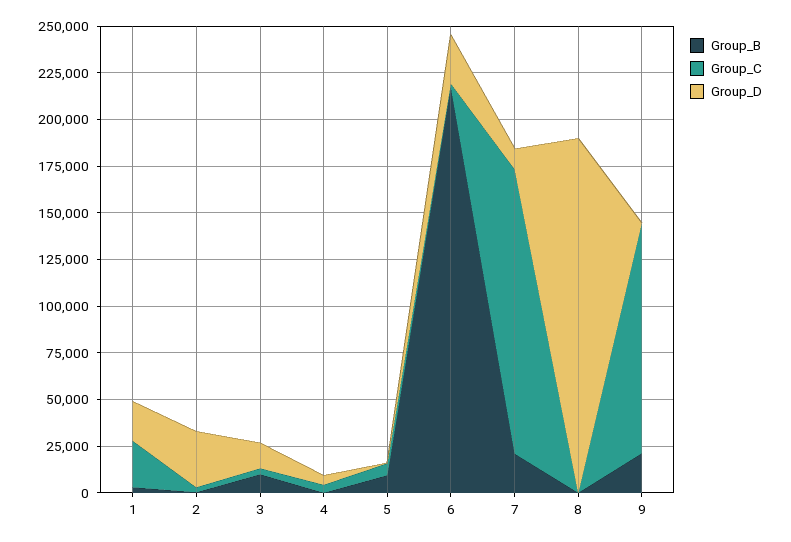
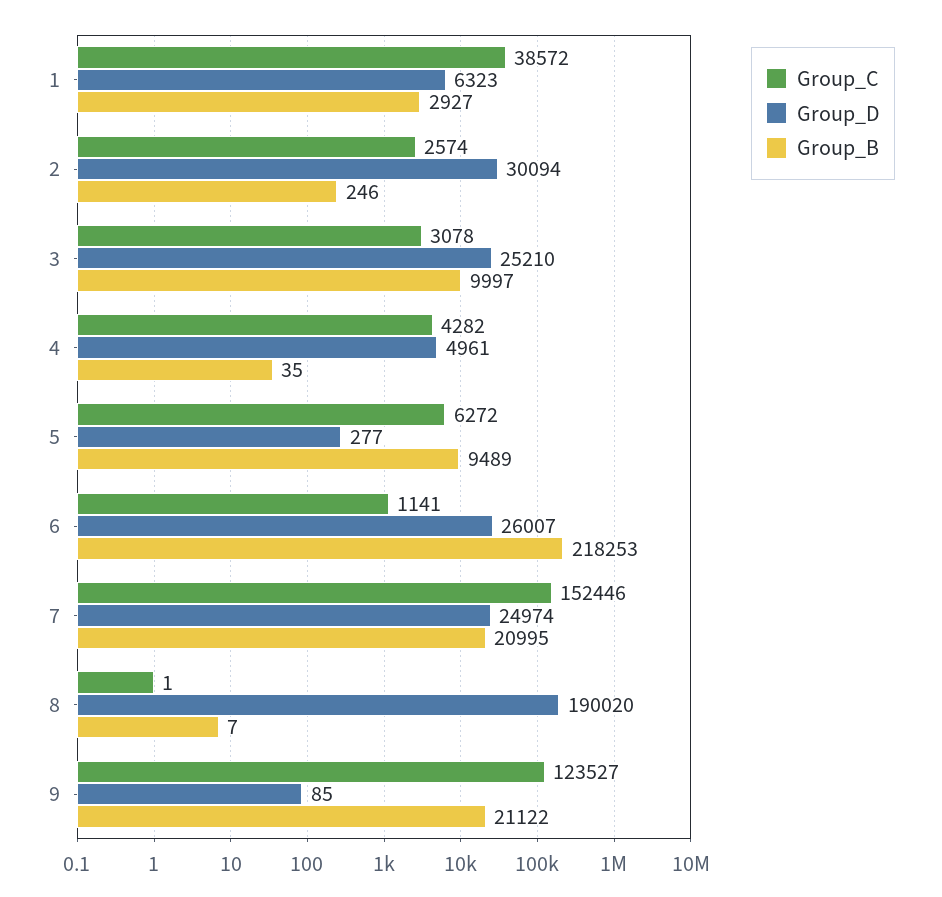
  {
    "Group_B": {
      "1": 2927,
      "2": 246,
      "3": 9997,
      "4": 35,
      "5": 9489,
      "6": 218253,
      "7": 20995,
      "8": 7,
      "9": 21122
    },
    "Group_C": {
-     "1": 25000,
+     "1": 38572,
      "2": 2574,
      "3": 3078,
      "4": 4282,
      "5": 6272,
      "6": 1141,
      "7": 152446,
      "8": 1,
      "9": 123527
    },
    "Group_D": {
-     "1": 20000,
+     "1": 6323,
      "2": 30094,
-     "3": 15000,
+     "3": 25210,
      "4": 4961,
      "5": 277,
      "6": 26007,
-     "7": 10000,
+     "7": 24974,
      "8": 190020,
      "9": 85
    }
  }

